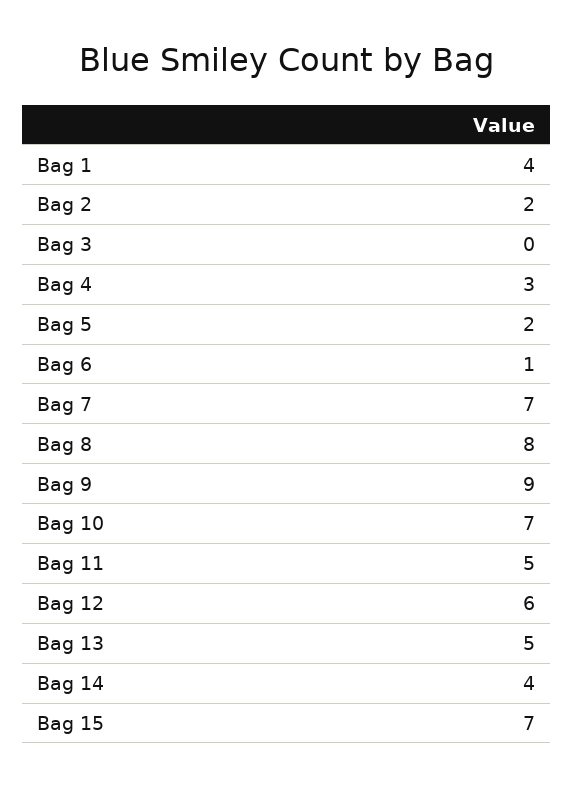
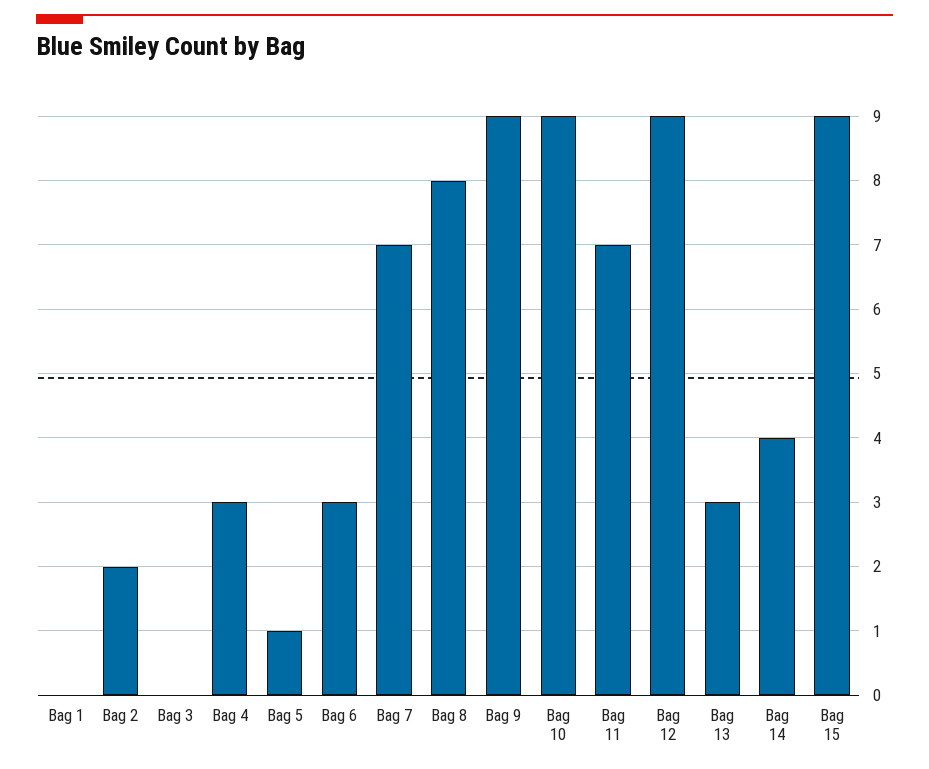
  {
-   "Bag 1": 4,
+   "Bag 1": 0,
    "Bag 2": 2,
    "Bag 3": 0,
    "Bag 4": 3,
-   "Bag 5": 2,
+   "Bag 5": 1,
-   "Bag 6": 1,
+   "Bag 6": 3,
    "Bag 7": 7,
    "Bag 8": 8,
    "Bag 9": 9,
-   "Bag 10": 7,
+   "Bag 10": 9,
-   "Bag 11": 5,
+   "Bag 11": 7,
-   "Bag 12": 6,
+   "Bag 12": 9,
-   "Bag 13": 5,
+   "Bag 13": 3,
    "Bag 14": 4,
-   "Bag 15": 7
+   "Bag 15": 9
  }

